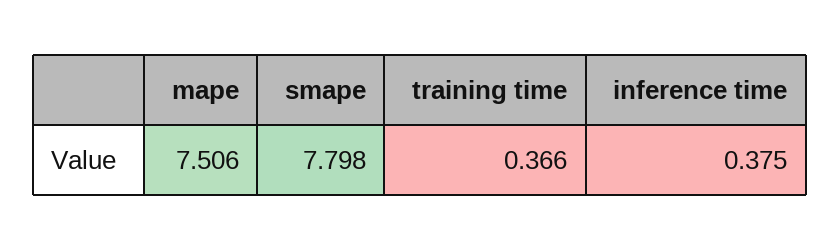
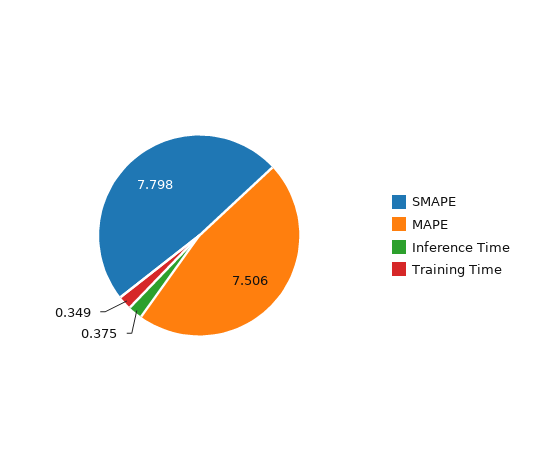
  {
    "mape": 7.506,
    "smape": 7.798,
-   "training time": 0.366,
+   "training time": 0.349,
    "inference time": 0.375
  }

